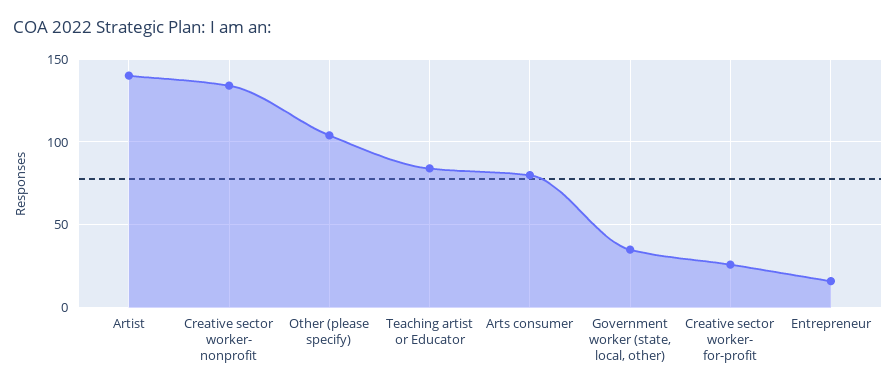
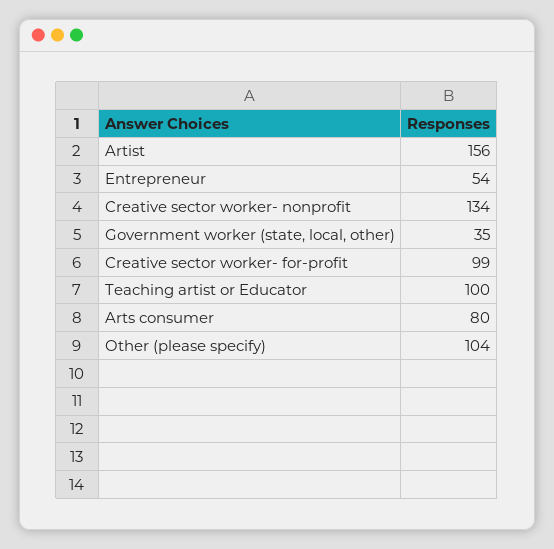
  {
-   "Artist": 140,
+   "Artist": 156,
    "Creative sector worker- nonprofit": 134,
    "Other (please specify)": 104,
-   "Teaching artist or Educator": 85,
+   "Teaching artist or Educator": 100,
    "Arts consumer": 80,
    "Government worker (state, local, other)": 35,
-   "Creative sector worker- for-profit": 25,
+   "Creative sector worker- for-profit": 99,
-   "Entrepreneur": 15
+   "Entrepreneur": 54
  }

